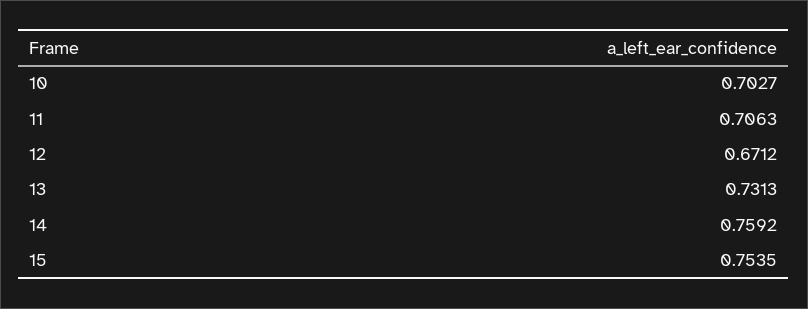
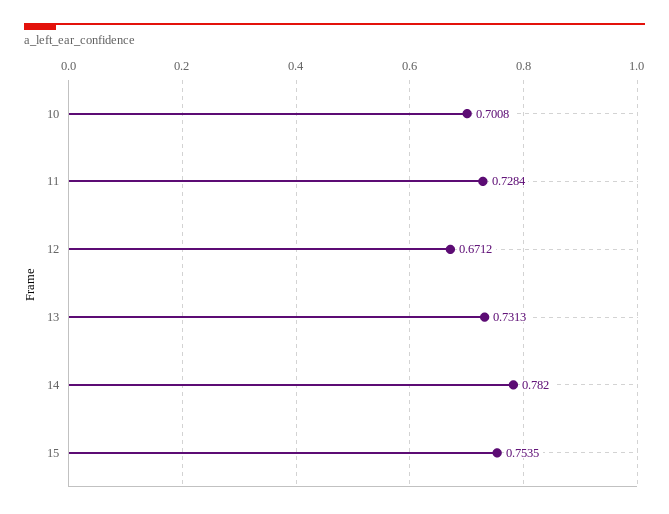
  {
-   "10": 0.7027,
+   "10": 0.7008,
-   "11": 0.7063,
+   "11": 0.7284,
    "12": 0.6712,
    "13": 0.7313,
-   "14": 0.7592,
+   "14": 0.782,
    "15": 0.7535
  }

